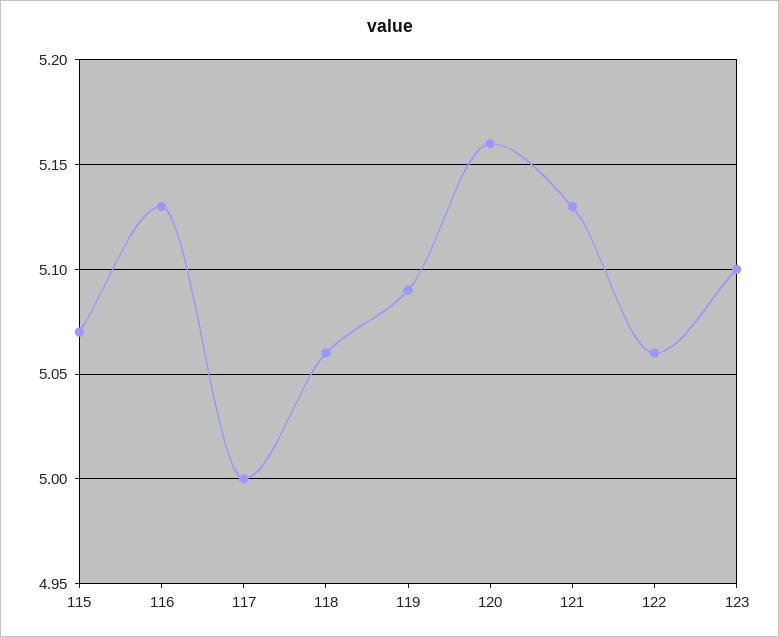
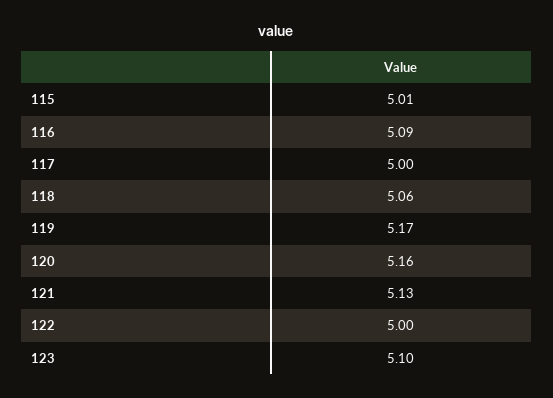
  {
-   "115": 5.07,
+   "115": 5.01,
-   "116": 5.13,
+   "116": 5.09,
    "117": 5,
    "118": 5.06,
-   "119": 5.09,
+   "119": 5.17,
    "120": 5.16,
    "121": 5.13,
-   "122": 5.06,
+   "122": 5,
    "123": 5.1
  }

